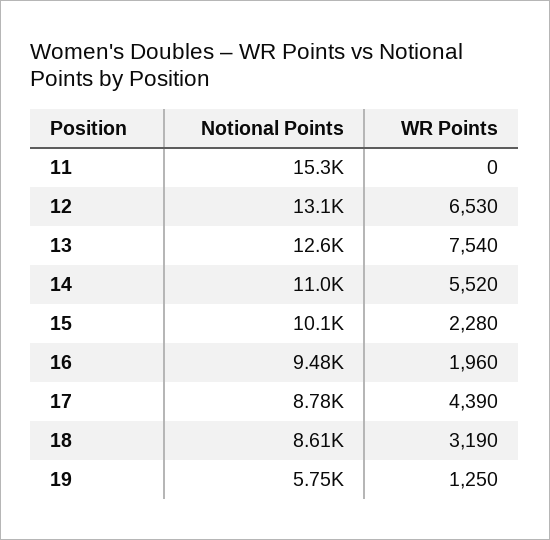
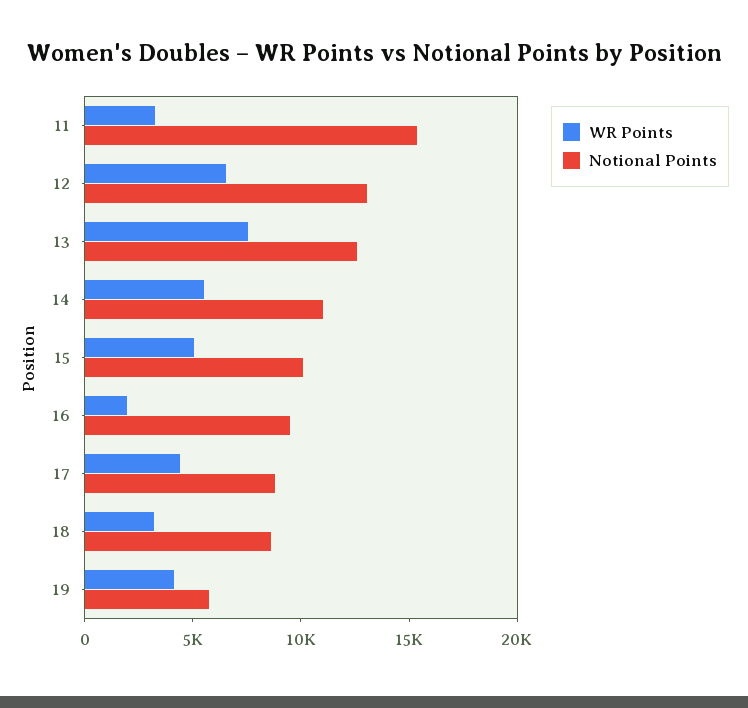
  {
    "Notional Points": {
      "11": 15300,
      "12": 13100,
      "13": 12600,
      "14": 11000,
      "15": 10100,
      "16": 9480,
      "17": 8780,
      "18": 8610,
      "19": 5750
    },
    "WR Points": {
-     "11": 0,
+     "11": 3000,
      "12": 6530,
      "13": 7540,
      "14": 5520,
-     "15": 2280,
+     "15": 5000,
      "16": 1960,
      "17": 4390,
      "18": 3190,
-     "19": 1250
+     "19": 4000
    }
  }

